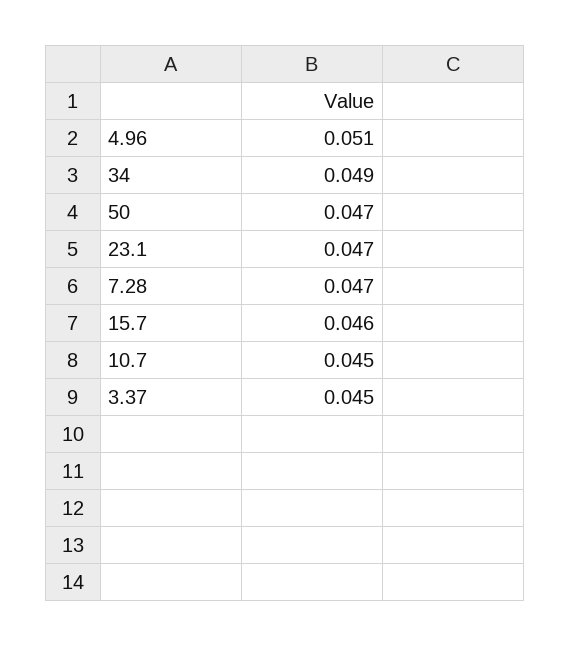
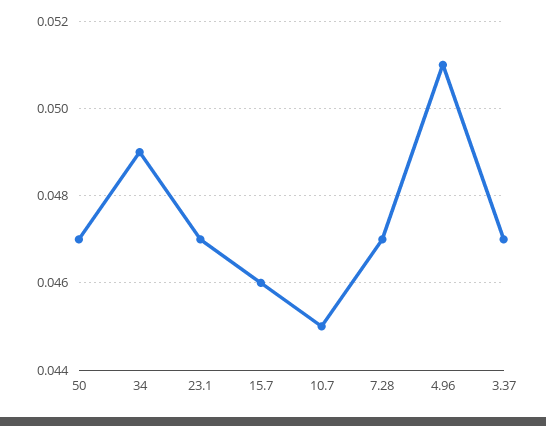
  {
    "4.96": 0.051,
    "34": 0.049,
    "50": 0.047,
    "23.1": 0.047,
    "7.28": 0.047,
    "15.7": 0.046,
    "10.7": 0.045,
-   "3.37": 0.045
+   "3.37": 0.047
  }

